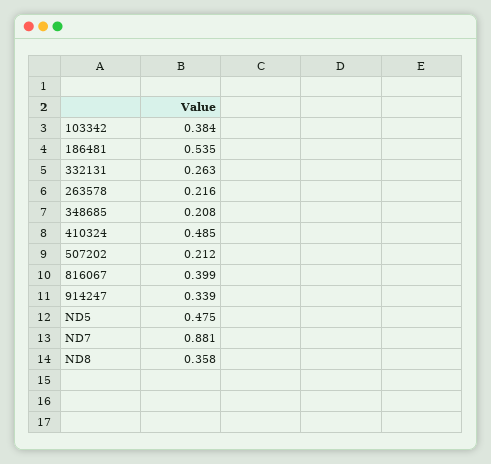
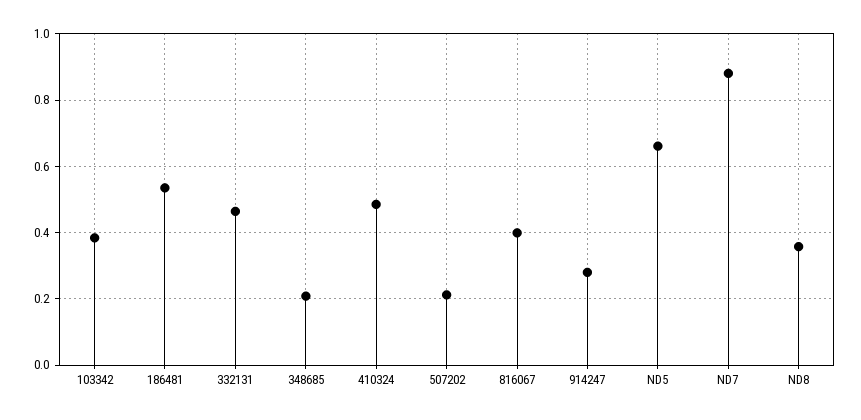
  {
    "103342": 0.384,
    "186481": 0.535,
-   "332131": 0.263,
+   "332131": 0.46,
-   "263578": 0.216,
    "348685": 0.208,
    "410324": 0.485,
    "507202": 0.212,
    "816067": 0.399,
-   "914247": 0.339,
+   "914247": 0.28,
-   "ND5": 0.475,
+   "ND5": 0.66,
    "ND7": 0.881,
    "ND8": 0.358
  }

